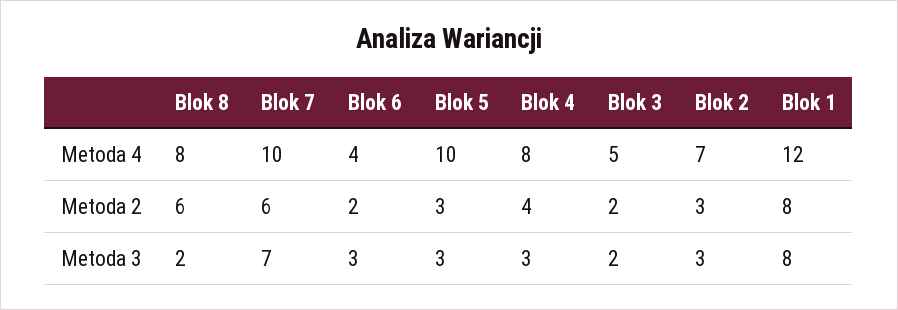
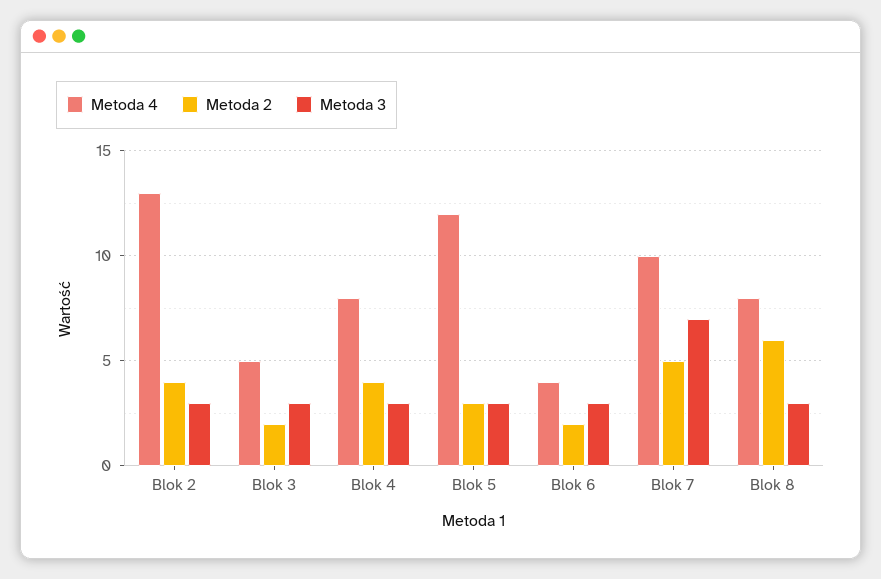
  {
    "Metoda 4": {
      "Blok 8": 8,
      "Blok 7": 10,
      "Blok 6": 4,
-     "Blok 5": 10,
+     "Blok 5": 12,
      "Blok 4": 8,
      "Blok 3": 5,
-     "Blok 2": 7,
+     "Blok 2": 13
-     "Blok 1": 12
    },
    "Metoda 2": {
      "Blok 8": 6,
-     "Blok 7": 6,
+     "Blok 7": 5,
      "Blok 6": 2,
      "Blok 5": 3,
      "Blok 4": 4,
      "Blok 3": 2,
-     "Blok 2": 3,
+     "Blok 2": 4
-     "Blok 1": 8
    },
    "Metoda 3": {
-     "Blok 8": 2,
+     "Blok 8": 3,
      "Blok 7": 7,
      "Blok 6": 3,
      "Blok 5": 3,
      "Blok 4": 3,
-     "Blok 3": 2,
+     "Blok 3": 3,
-     "Blok 2": 3,
+     "Blok 2": 3
-     "Blok 1": 8
    }
  }

